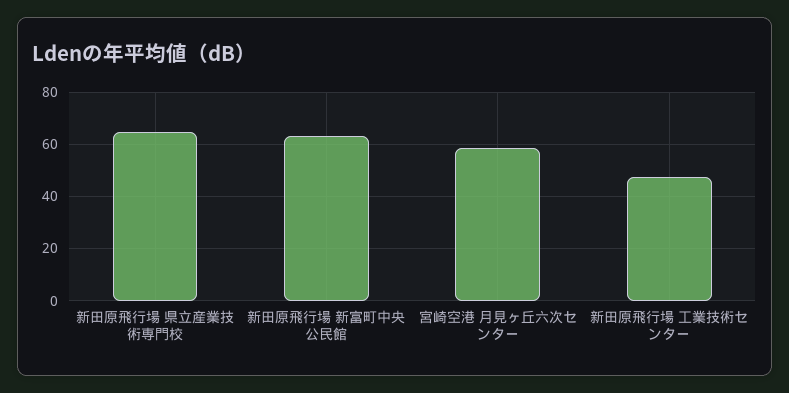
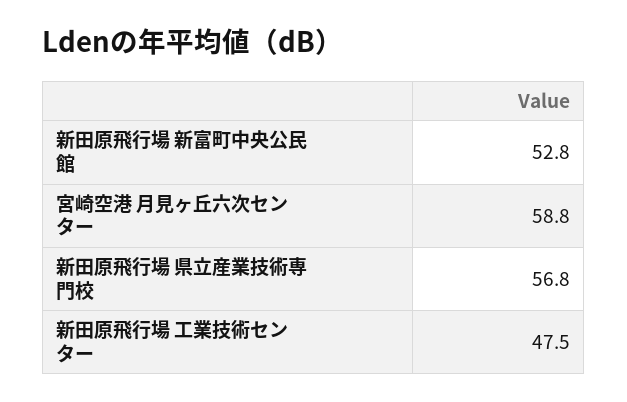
  {
-   "新田原飛行場 県立産業技術専門校": 65,
+   "新田原飛行場 県立産業技術専門校": 56.8,
-   "新田原飛行場 新富町中央公民館": 62.5,
+   "新田原飛行場 新富町中央公民館": 52.8,
    "宮崎空港 月見ヶ丘六次センター": 58.8,
    "新田原飛行場 工業技術センター": 47.5
  }

